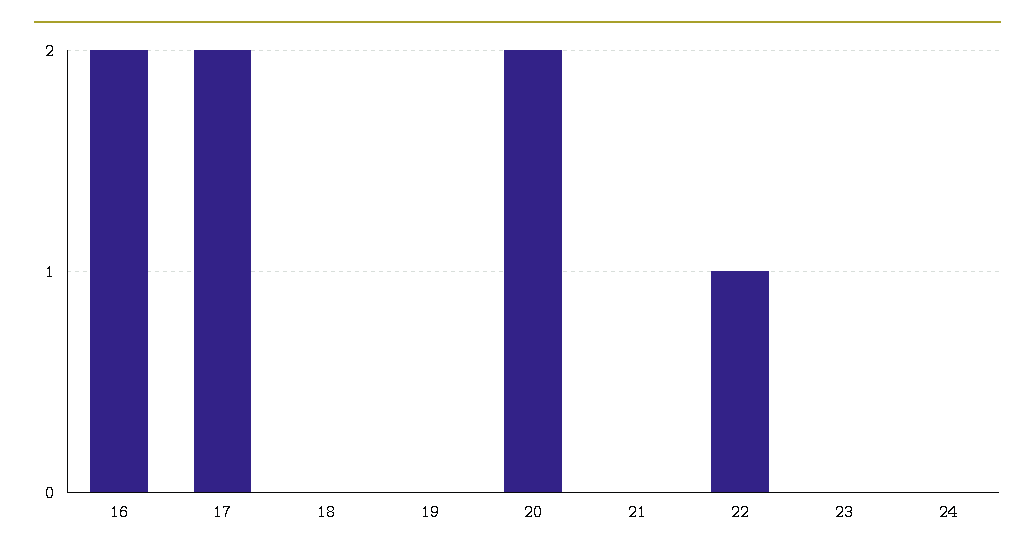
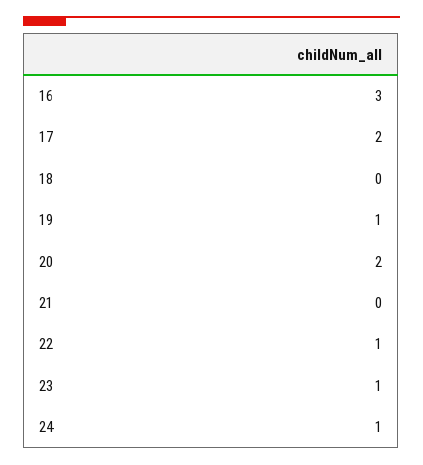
  {
-   "16": 2,
+   "16": 3,
    "17": 2,
    "18": 0,
-   "19": 0,
+   "19": 1,
    "20": 2,
    "21": 0,
    "22": 1,
-   "23": 0,
+   "23": 1,
-   "24": 0
+   "24": 1
  }

